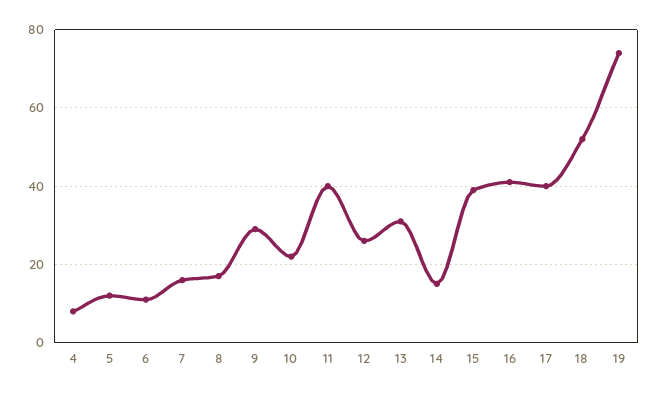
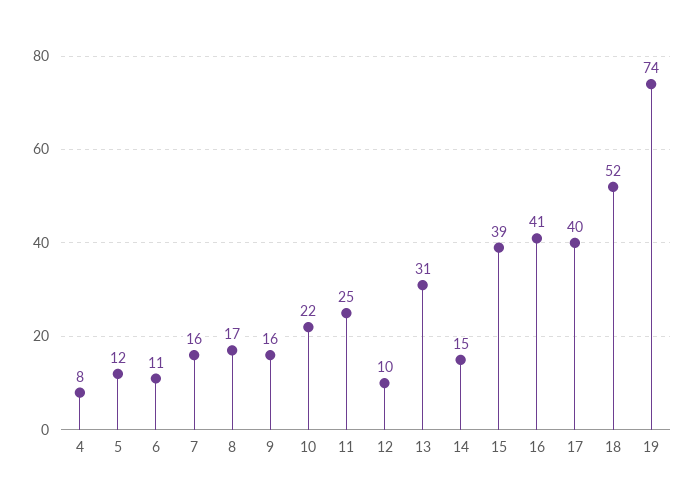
  {
    "4": 8,
    "5": 12,
    "6": 11,
    "7": 16,
    "8": 17,
-   "9": 30,
+   "9": 16,
    "10": 22,
-   "11": 40,
+   "11": 25,
-   "12": 25,
+   "12": 10,
    "13": 31,
    "14": 15,
    "15": 39,
    "16": 41,
    "17": 40,
    "18": 52,
    "19": 74
  }

